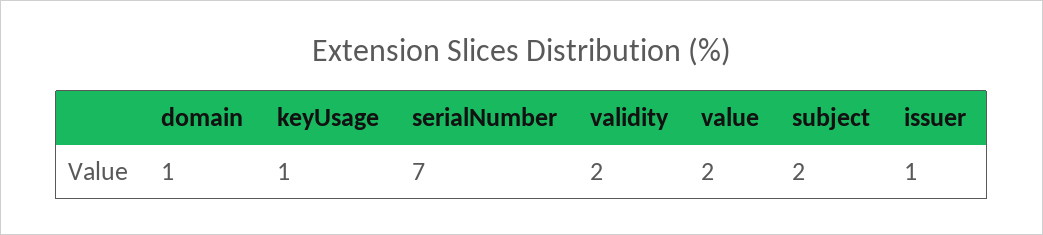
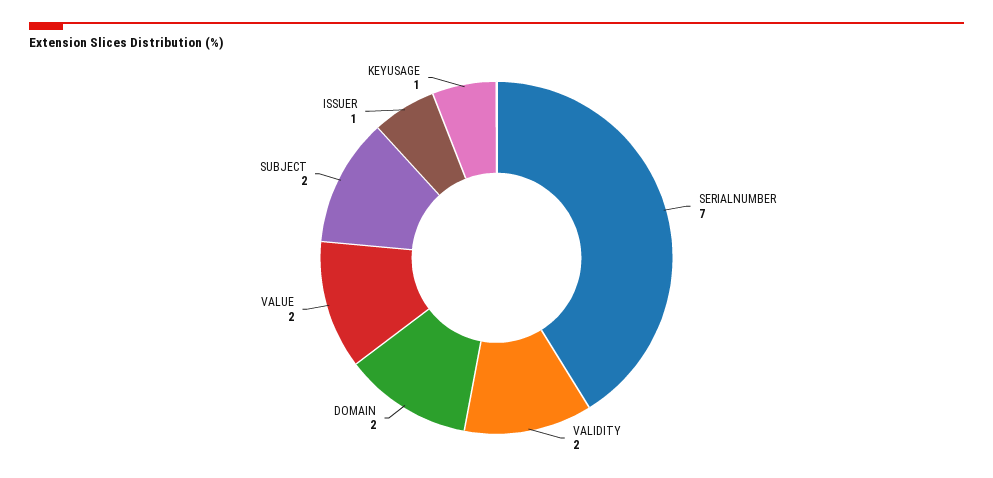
  {
-   "domain": 1,
+   "domain": 2,
    "keyUsage": 1,
    "serialNumber": 7,
    "validity": 2,
    "value": 2,
    "subject": 2,
    "issuer": 1
  }

